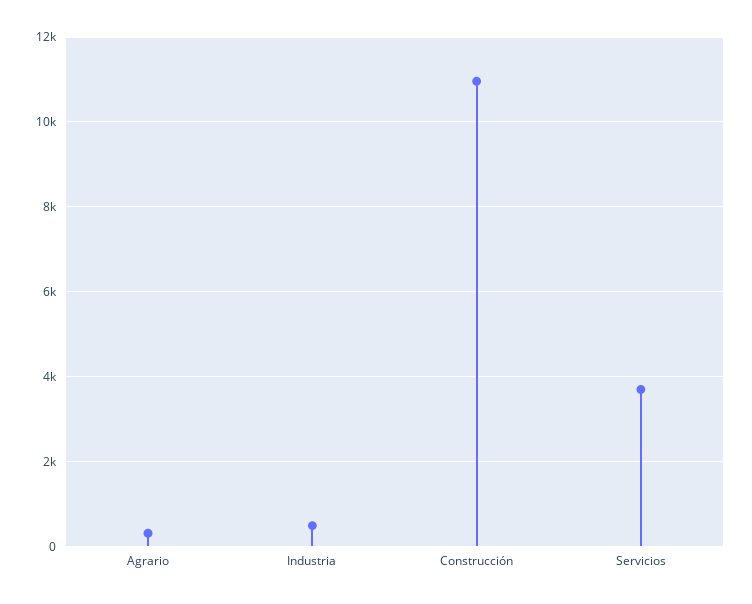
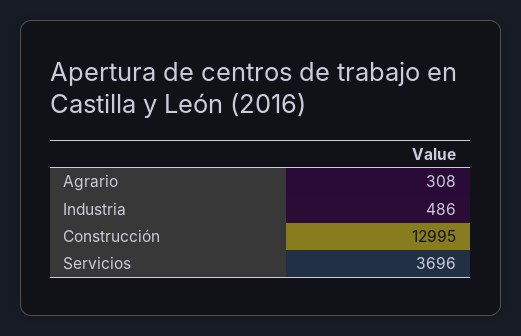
  {
    "Agrario": 308,
    "Industria": 486,
-   "Construcción": 11000,
+   "Construcción": 12995,
    "Servicios": 3696
  }

